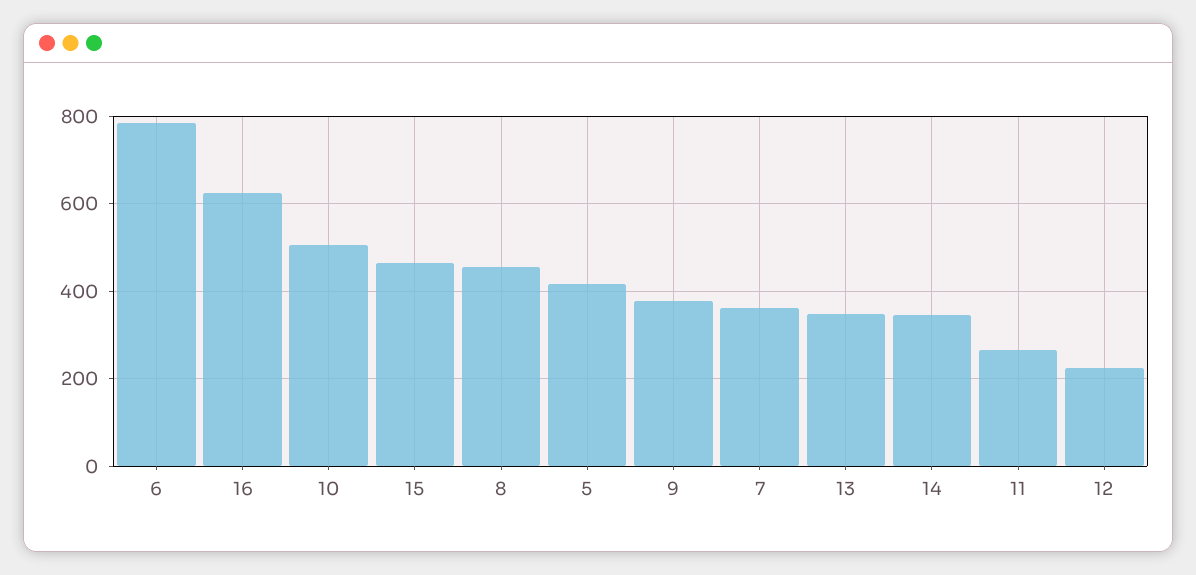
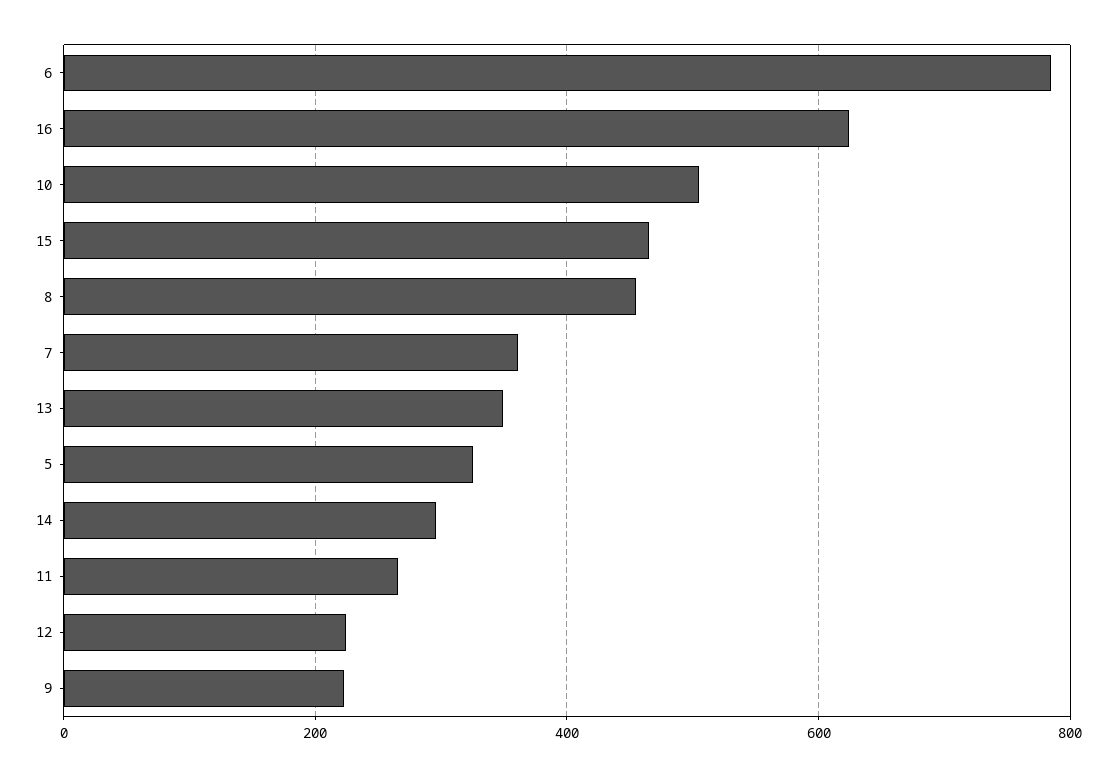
  {
    "6": 780,
    "16": 620,
    "10": 500,
    "15": 460,
    "8": 460,
-   "5": 420,
+   "5": 320,
-   "9": 380,
+   "9": 220,
    "7": 360,
    "13": 340,
-   "14": 340,
+   "14": 300,
    "11": 260,
    "12": 220
  }

